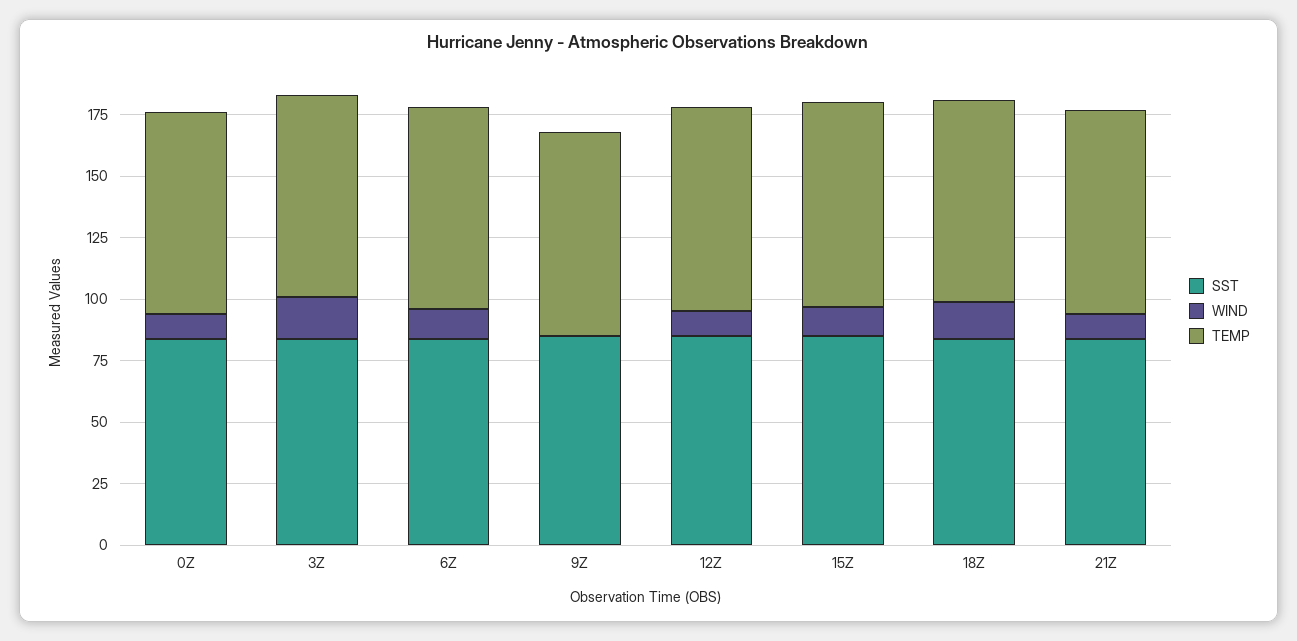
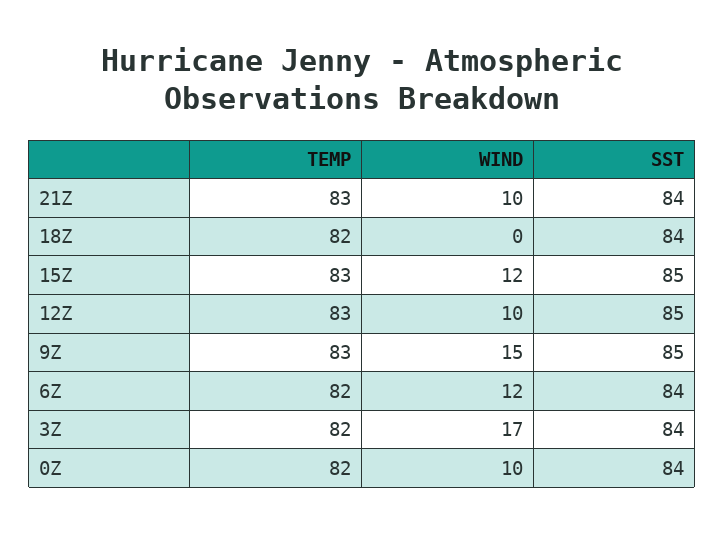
  {
    "SST": {
      "0Z": 84,
      "3Z": 84,
      "6Z": 84,
      "9Z": 85,
      "12Z": 85,
      "15Z": 85,
      "18Z": 84,
      "21Z": 84
    },
    "WIND": {
      "0Z": 10,
      "3Z": 17,
      "6Z": 12,
-     "9Z": 0,
+     "9Z": 15,
      "12Z": 10,
      "15Z": 12,
-     "18Z": 15,
+     "18Z": 0,
      "21Z": 10
    },
    "TEMP": {
      "0Z": 82,
      "3Z": 82,
      "6Z": 82,
      "9Z": 83,
      "12Z": 83,
      "15Z": 83,
      "18Z": 82,
      "21Z": 83
    }
  }

